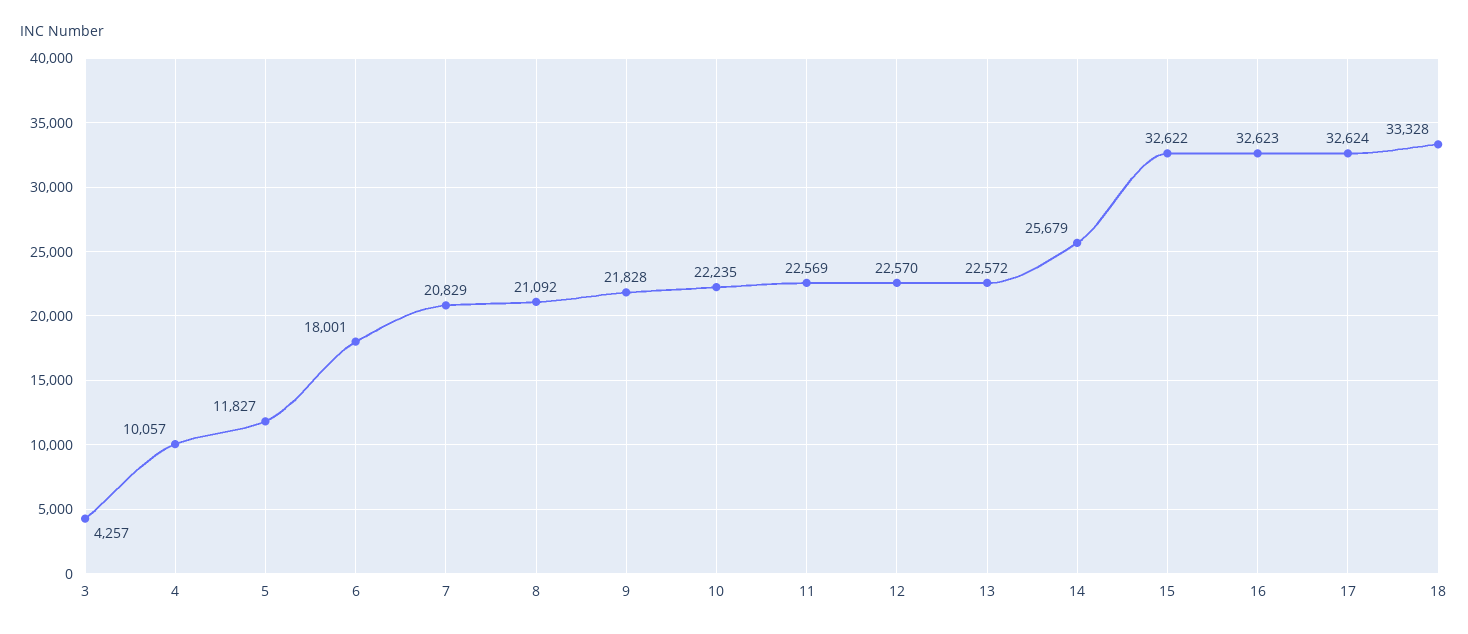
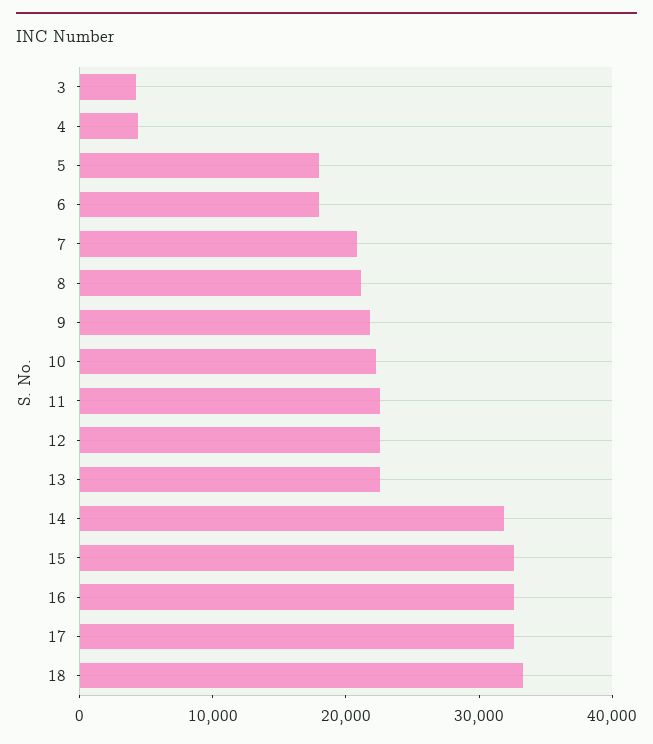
  {
    "3": 4257,
-   "4": 10057,
+   "4": 4000,
-   "5": 11827,
+   "5": 18000,
    "6": 18001,
    "7": 20829,
    "8": 21092,
    "9": 21828,
    "10": 22235,
    "11": 22569,
    "12": 22570,
    "13": 22572,
-   "14": 25679,
+   "14": 32000,
    "15": 32622,
    "16": 32623,
    "17": 32624,
    "18": 33328
  }

